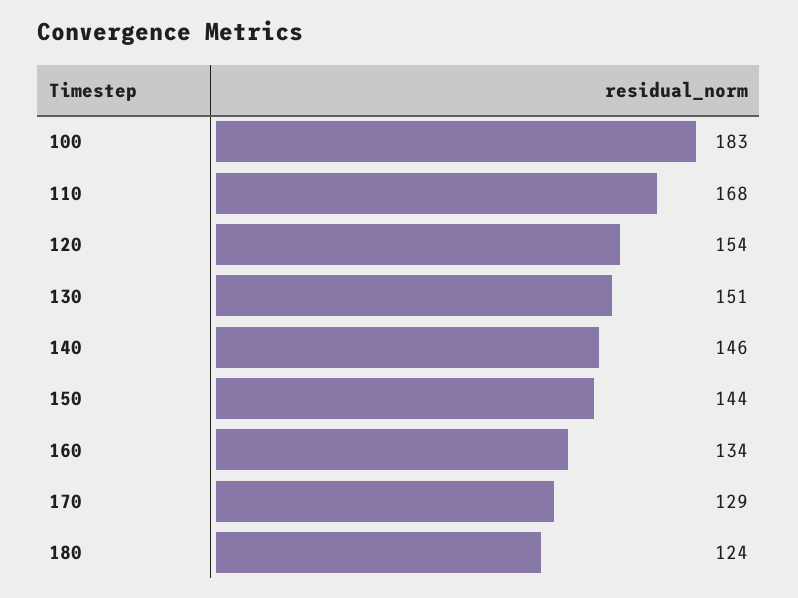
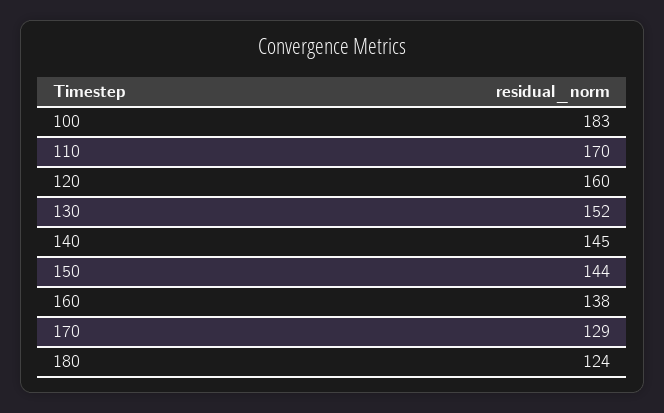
  {
    "100": 183,
-   "110": 168,
+   "110": 170,
-   "120": 154,
+   "120": 160,
-   "130": 151,
+   "130": 152,
-   "140": 146,
+   "140": 145,
    "150": 144,
-   "160": 134,
+   "160": 138,
    "170": 129,
    "180": 124
  }

